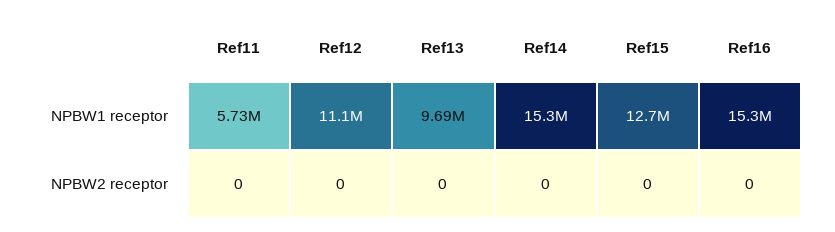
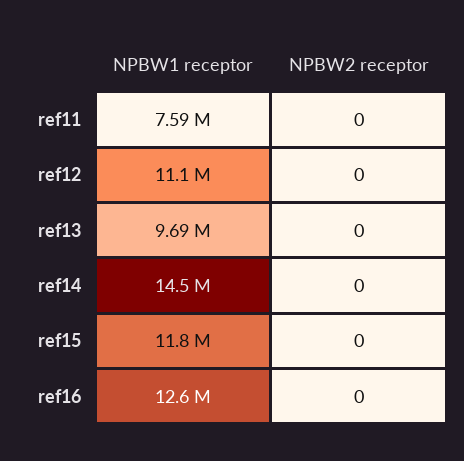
  {
    "Ref11": {
-     "NPBW1 receptor": 5730000,
+     "NPBW1 receptor": 7590000,
      "NPBW2 receptor": 0
    },
    "Ref12": {
      "NPBW1 receptor": 11100000,
      "NPBW2 receptor": 0
    },
    "Ref13": {
      "NPBW1 receptor": 9690000,
      "NPBW2 receptor": 0
    },
    "Ref14": {
-     "NPBW1 receptor": 15300000,
+     "NPBW1 receptor": 14500000,
      "NPBW2 receptor": 0
    },
    "Ref15": {
-     "NPBW1 receptor": 12700000,
+     "NPBW1 receptor": 11800000,
      "NPBW2 receptor": 0
    },
    "Ref16": {
-     "NPBW1 receptor": 15300000,
+     "NPBW1 receptor": 12600000,
      "NPBW2 receptor": 0
    }
  }

